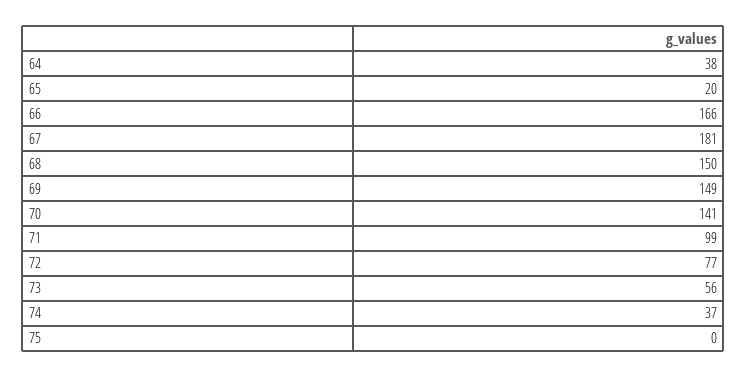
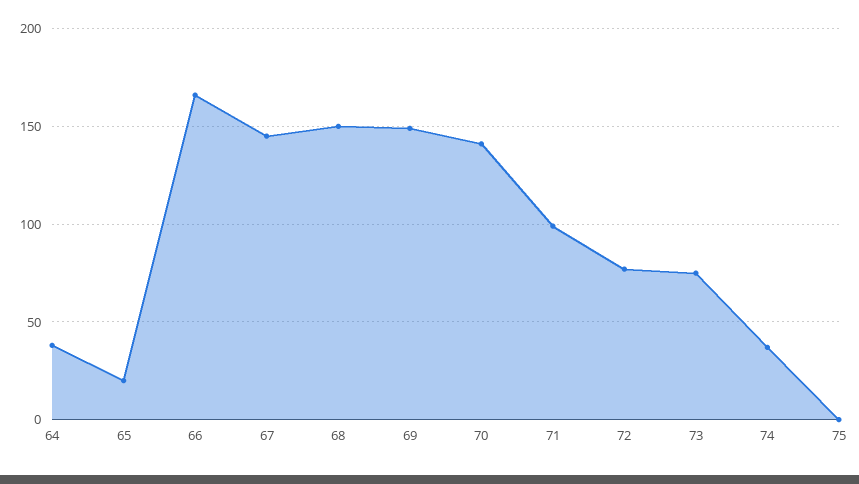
  {
    "64": 38,
    "65": 20,
    "66": 166,
-   "67": 181,
+   "67": 145,
    "68": 150,
    "69": 149,
    "70": 141,
    "71": 99,
    "72": 77,
-   "73": 56,
+   "73": 75,
    "74": 37,
    "75": 0
  }

